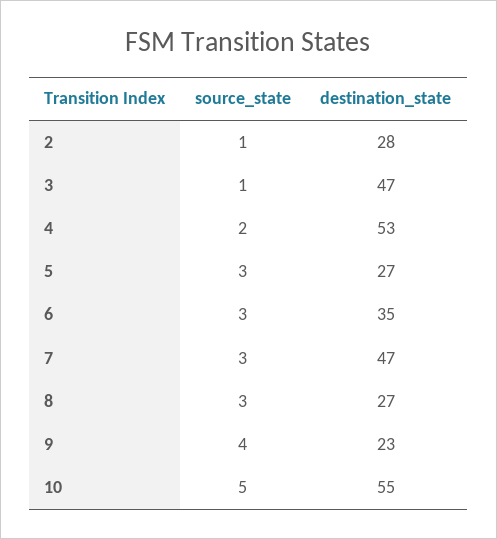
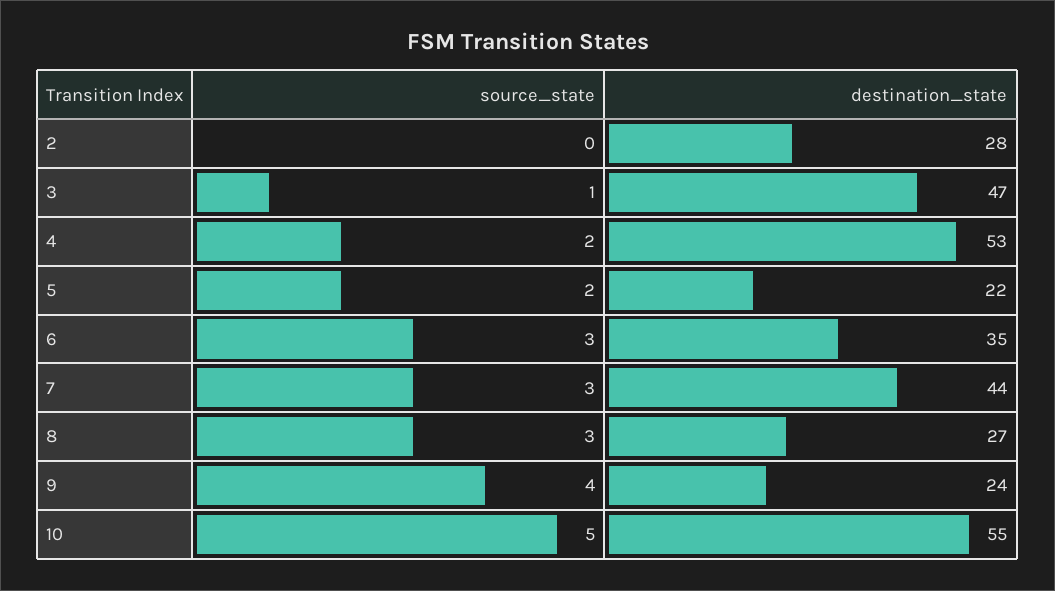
  {
    "source_state": {
-     "2": 1,
+     "2": 0,
      "3": 1,
      "4": 2,
-     "5": 3,
+     "5": 2,
      "6": 3,
      "7": 3,
      "8": 3,
      "9": 4,
      "10": 5
    },
    "destination_state": {
      "2": 28,
      "3": 47,
      "4": 53,
-     "5": 27,
+     "5": 22,
      "6": 35,
-     "7": 47,
+     "7": 44,
      "8": 27,
-     "9": 23,
+     "9": 24,
      "10": 55
    }
  }

